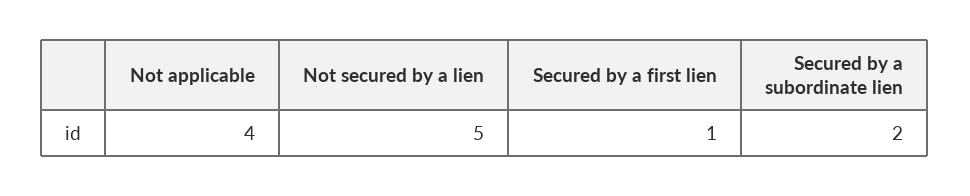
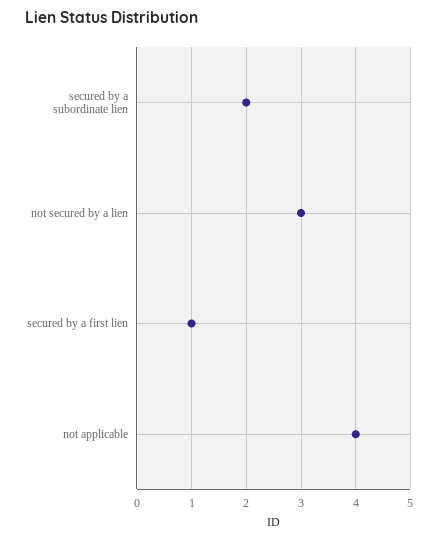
  {
    "Not applicable": 4,
-   "Not secured by a lien": 5,
+   "Not secured by a lien": 3,
    "Secured by a first lien": 1,
    "Secured by a subordinate lien": 2
  }

